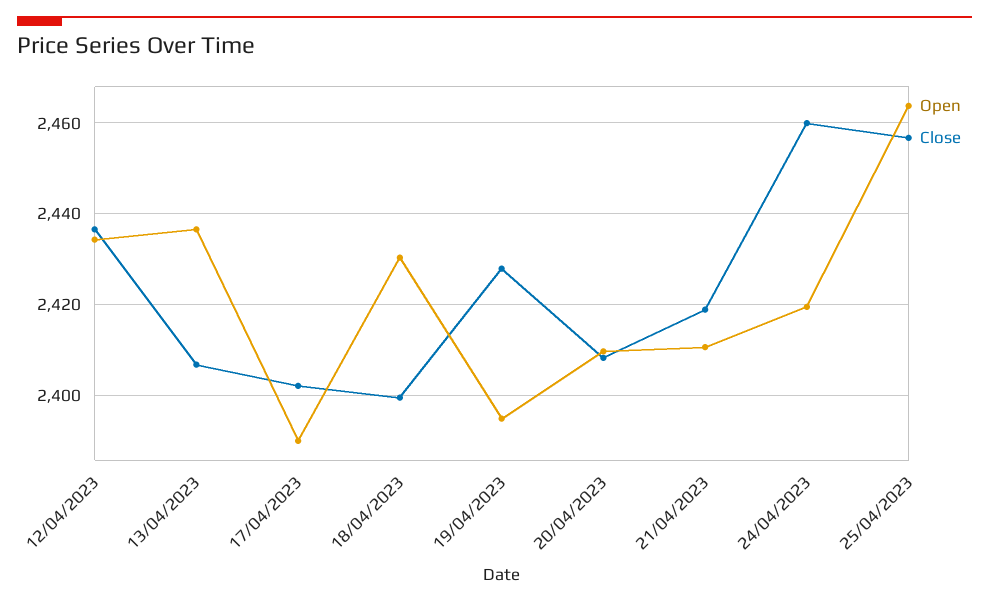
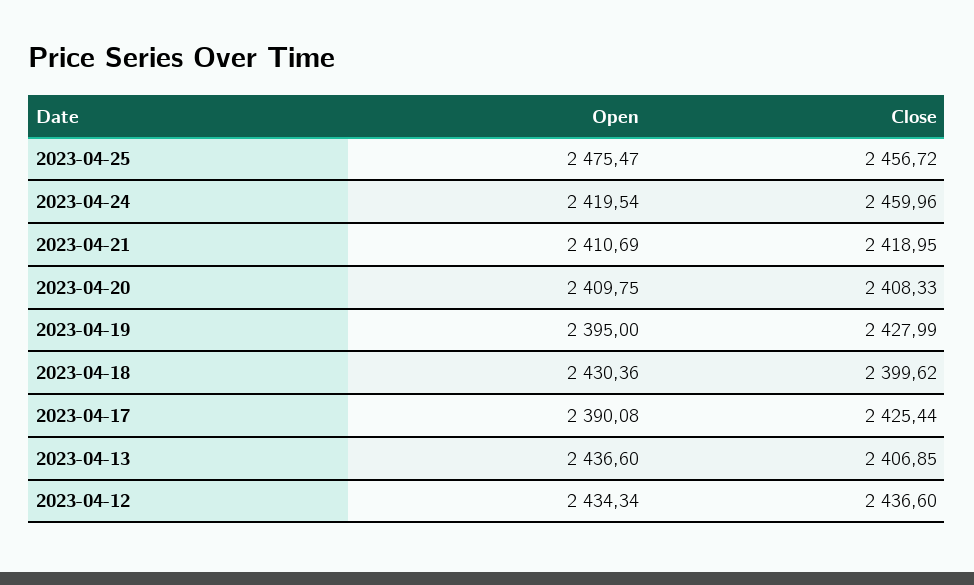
  {
    "Open": {
      "12/04/2023": 2434.34,
      "13/04/2023": 2436.6,
      "17/04/2023": 2390.08,
      "18/04/2023": 2430.36,
      "19/04/2023": 2395,
      "20/04/2023": 2409.75,
      "21/04/2023": 2410.69,
      "24/04/2023": 2419.54,
-     "25/04/2023": 2464
+     "25/04/2023": 2475.47
    },
    "Close": {
      "12/04/2023": 2436.6,
      "13/04/2023": 2406.85,
-     "17/04/2023": 2402,
+     "17/04/2023": 2425.44,
      "18/04/2023": 2399.62,
      "19/04/2023": 2427.99,
      "20/04/2023": 2408.33,
      "21/04/2023": 2418.95,
      "24/04/2023": 2459.96,
      "25/04/2023": 2456.72
    }
  }

